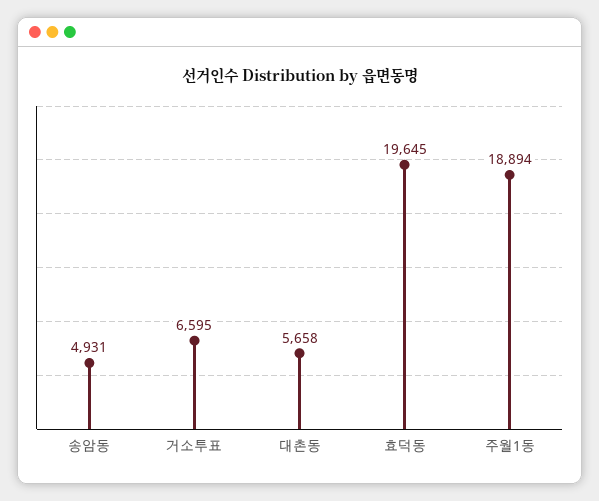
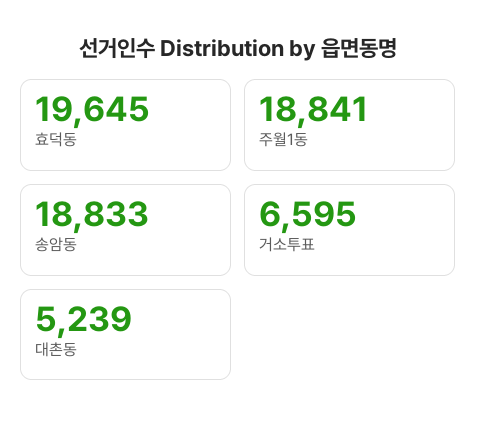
  {
-   "송암동": 4931,
+   "송암동": 18833,
    "거소투표": 6595,
-   "대촌동": 5658,
+   "대촌동": 5239,
    "효덕동": 19645,
-   "주월1동": 18894
+   "주월1동": 18841
  }

